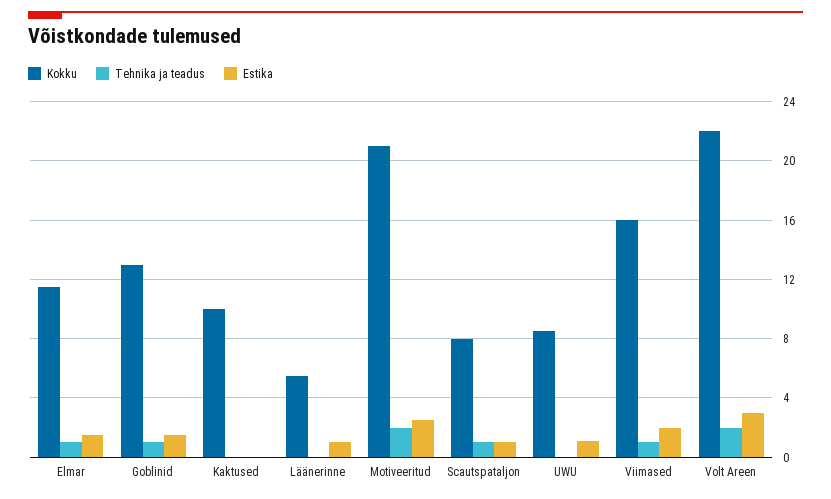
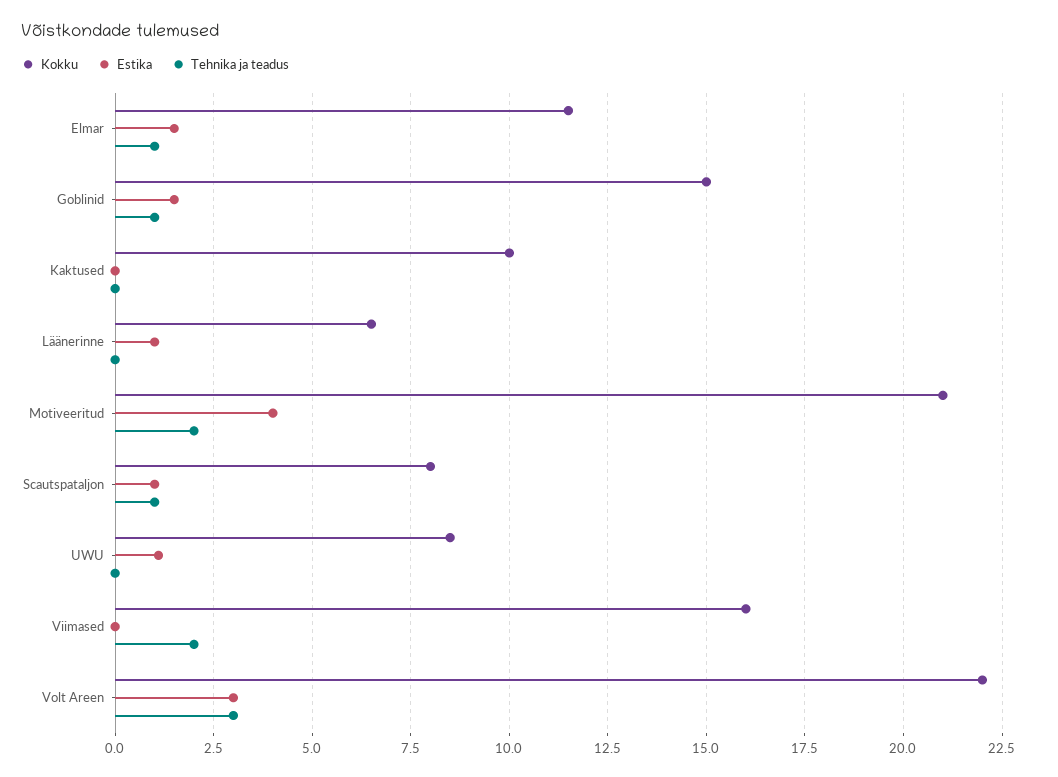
  {
    "Kokku": {
      "Elmar": 11.5,
-     "Goblinid": 13,
+     "Goblinid": 15,
      "Kaktused": 10,
-     "Läänerinne": 5.5,
+     "Läänerinne": 6.5,
      "Motiveeritud": 21,
      "Scautspataljon": 8,
      "UWU": 8.5,
      "Viimased": 16,
      "Volt Areen": 22
    },
    "Tehnika ja teadus": {
      "Elmar": 1,
      "Goblinid": 1,
      "Kaktused": 0,
      "Läänerinne": 0,
      "Motiveeritud": 2,
      "Scautspataljon": 1,
      "UWU": 0,
-     "Viimased": 1,
+     "Viimased": 2,
-     "Volt Areen": 2
+     "Volt Areen": 3
    },
    "Estika": {
      "Elmar": 1.5,
      "Goblinid": 1.5,
      "Kaktused": 0,
      "Läänerinne": 1,
-     "Motiveeritud": 2.5,
+     "Motiveeritud": 4,
      "Scautspataljon": 1,
      "UWU": 1,
-     "Viimased": 2,
+     "Viimased": 0,
      "Volt Areen": 3
    }
  }

